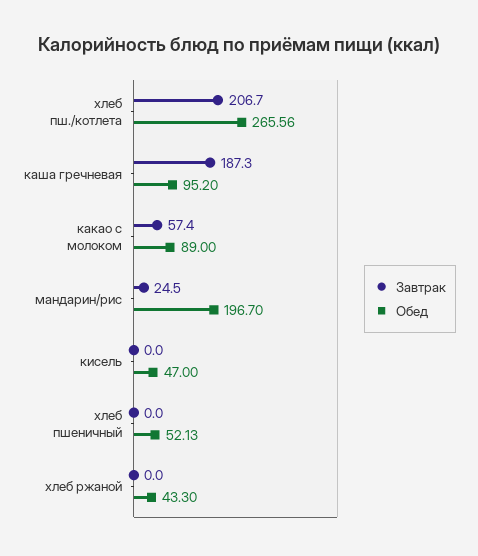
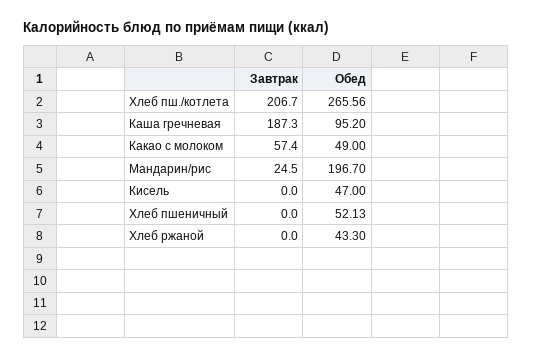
  {
    "Завтрак": {
      "хлеб пш./котлета": 206.7,
      "каша гречневая": 187.3,
      "какао с молоком": 57.4,
      "мандарин/рис": 24.5,
      "кисель": 0,
      "хлеб пшеничный": 0,
      "хлеб ржаной": 0
    },
    "Обед": {
      "хлеб пш./котлета": 265.56,
      "каша гречневая": 95.2,
-     "какао с молоком": 89,
+     "какао с молоком": 49,
      "мандарин/рис": 196.7,
      "кисель": 47,
      "хлеб пшеничный": 52.13,
      "хлеб ржаной": 43.3
    }
  }

